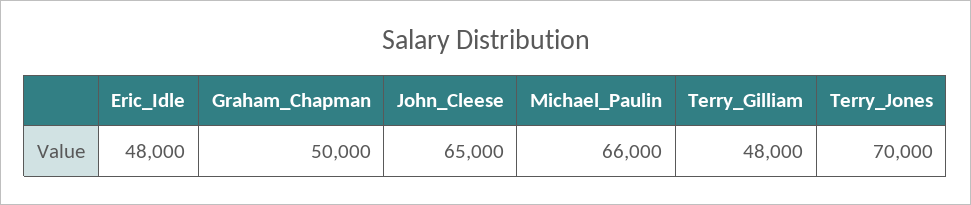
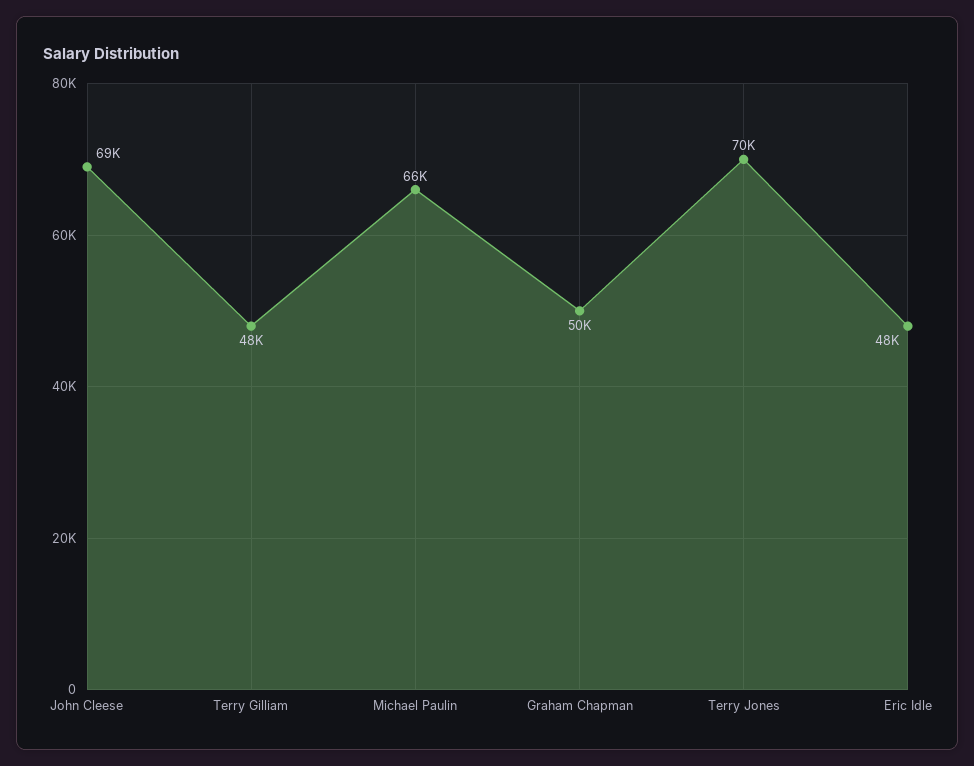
  {
    "Eric_Idle": 48000,
    "Graham_Chapman": 50000,
-   "John_Cleese": 65000,
+   "John_Cleese": 69000,
    "Michael_Paulin": 66000,
    "Terry_Gilliam": 48000,
    "Terry_Jones": 70000
  }

